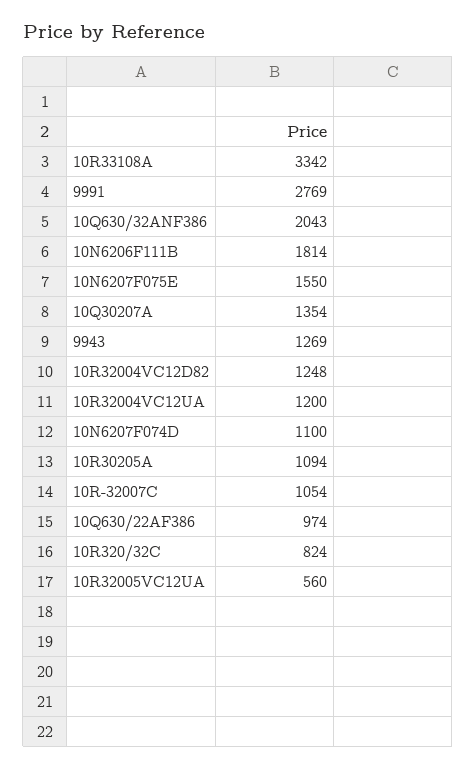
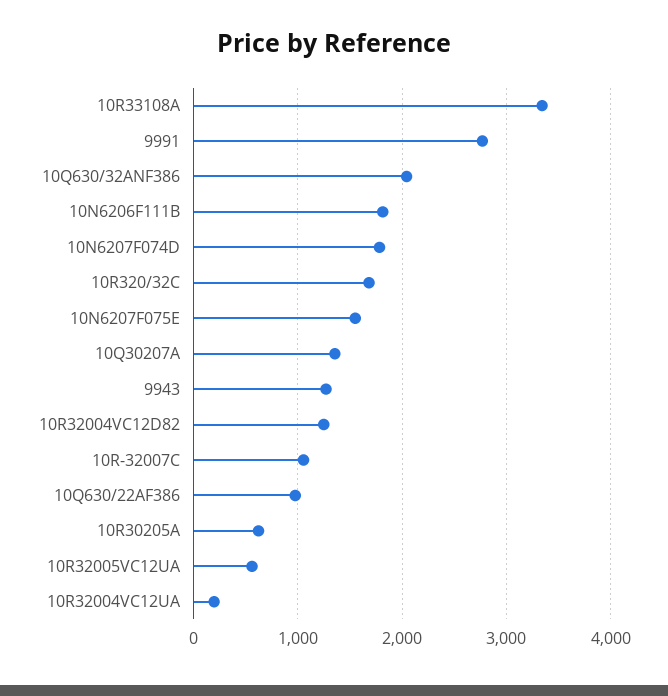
  {
    "10R33108A": 3342,
    "9991": 2769,
    "10Q630/32ANF386": 2043,
    "10N6206F111B": 1814,
    "10N6207F075E": 1550,
    "10Q30207A": 1354,
    "9943": 1269,
    "10R32004VC12D82": 1248,
-   "10R32004VC12UA": 1200,
+   "10R32004VC12UA": 200,
-   "10N6207F074D": 1100,
+   "10N6207F074D": 1800,
-   "10R30205A": 1094,
+   "10R30205A": 600,
    "10R-32007C": 1054,
    "10Q630/22AF386": 974,
-   "10R320/32C": 824,
+   "10R320/32C": 1700,
    "10R32005VC12UA": 560
  }

